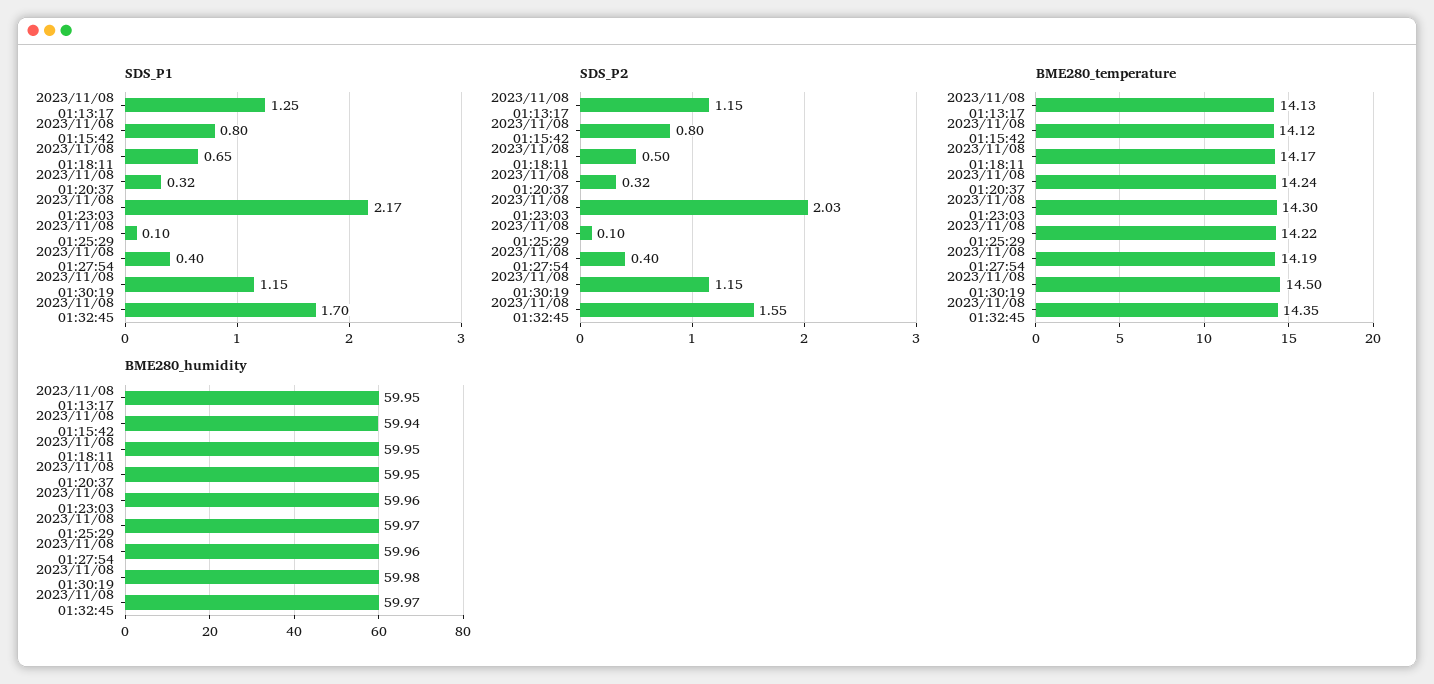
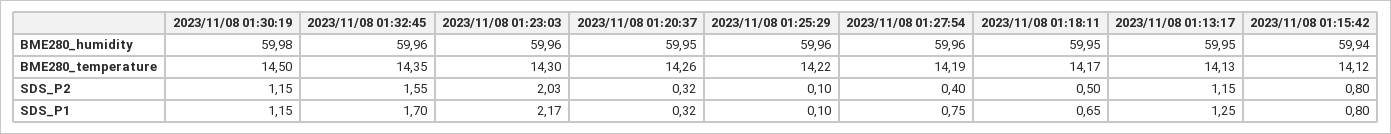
  {
    "SDS_P1": {
      "2023/11/08 01:13:17": 1.25,
      "2023/11/08 01:15:42": 0.8,
      "2023/11/08 01:18:11": 0.65,
      "2023/11/08 01:20:37": 0.32,
      "2023/11/08 01:23:03": 2.17,
      "2023/11/08 01:25:29": 0.1,
-     "2023/11/08 01:27:54": 0.4,
+     "2023/11/08 01:27:54": 0.75,
      "2023/11/08 01:30:19": 1.15,
      "2023/11/08 01:32:45": 1.7
    },
    "SDS_P2": {
      "2023/11/08 01:13:17": 1.15,
      "2023/11/08 01:15:42": 0.8,
      "2023/11/08 01:18:11": 0.5,
      "2023/11/08 01:20:37": 0.32,
      "2023/11/08 01:23:03": 2.03,
      "2023/11/08 01:25:29": 0.1,
      "2023/11/08 01:27:54": 0.4,
      "2023/11/08 01:30:19": 1.15,
      "2023/11/08 01:32:45": 1.55
    },
    "BME280_temperature": {
      "2023/11/08 01:13:17": 14.13,
      "2023/11/08 01:15:42": 14.12,
      "2023/11/08 01:18:11": 14.17,
-     "2023/11/08 01:20:37": 14.24,
+     "2023/11/08 01:20:37": 14.26,
      "2023/11/08 01:23:03": 14.3,
      "2023/11/08 01:25:29": 14.22,
      "2023/11/08 01:27:54": 14.19,
      "2023/11/08 01:30:19": 14.5,
      "2023/11/08 01:32:45": 14.35
    },
    "BME280_humidity": {
      "2023/11/08 01:13:17": 59.95,
      "2023/11/08 01:15:42": 59.94,
      "2023/11/08 01:18:11": 59.95,
      "2023/11/08 01:20:37": 59.95,
      "2023/11/08 01:23:03": 59.96,
-     "2023/11/08 01:25:29": 59.97,
+     "2023/11/08 01:25:29": 59.96,
      "2023/11/08 01:27:54": 59.96,
      "2023/11/08 01:30:19": 59.98,
-     "2023/11/08 01:32:45": 59.97
+     "2023/11/08 01:32:45": 59.96
    }
  }

